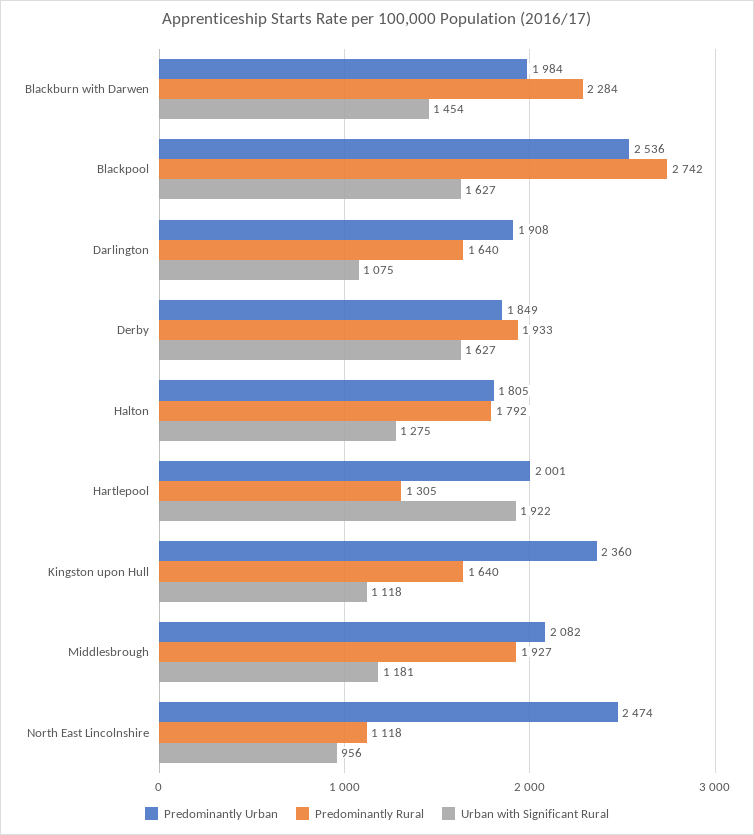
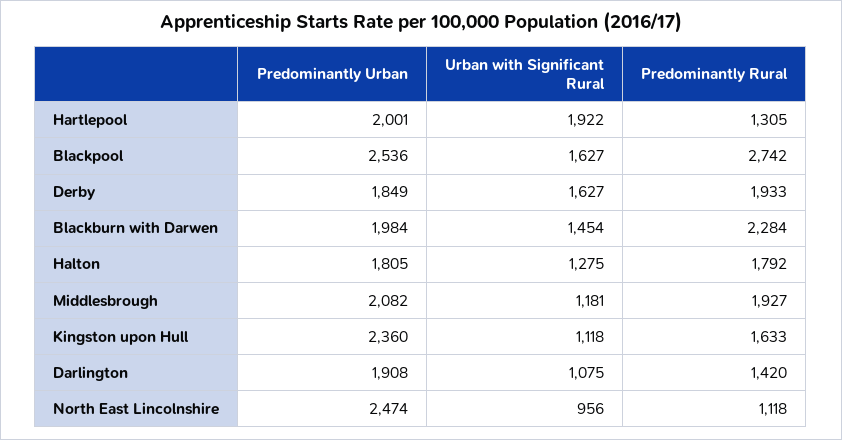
  {
    "Predominantly Urban": {
      "Blackburn with Darwen": 1984,
      "Blackpool": 2536,
      "Darlington": 1908,
      "Derby": 1849,
      "Halton": 1805,
      "Hartlepool": 2001,
      "Kingston upon Hull": 2360,
      "Middlesbrough": 2082,
      "North East Lincolnshire": 2474
    },
    "Predominantly Rural": {
      "Blackburn with Darwen": 2284,
      "Blackpool": 2742,
-     "Darlington": 1640,
+     "Darlington": 1420,
      "Derby": 1933,
      "Halton": 1792,
      "Hartlepool": 1305,
-     "Kingston upon Hull": 1640,
+     "Kingston upon Hull": 1633,
      "Middlesbrough": 1927,
      "North East Lincolnshire": 1118
    },
    "Urban with Significant Rural": {
      "Blackburn with Darwen": 1454,
      "Blackpool": 1627,
      "Darlington": 1075,
      "Derby": 1627,
      "Halton": 1275,
      "Hartlepool": 1922,
      "Kingston upon Hull": 1118,
      "Middlesbrough": 1181,
      "North East Lincolnshire": 956
    }
  }

